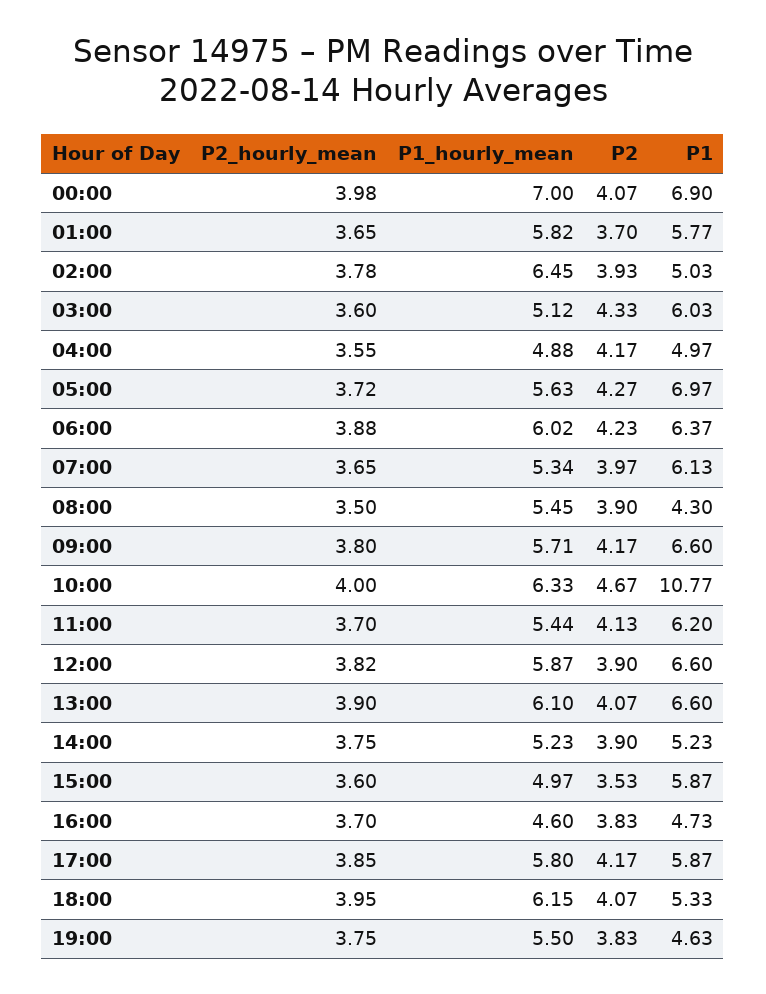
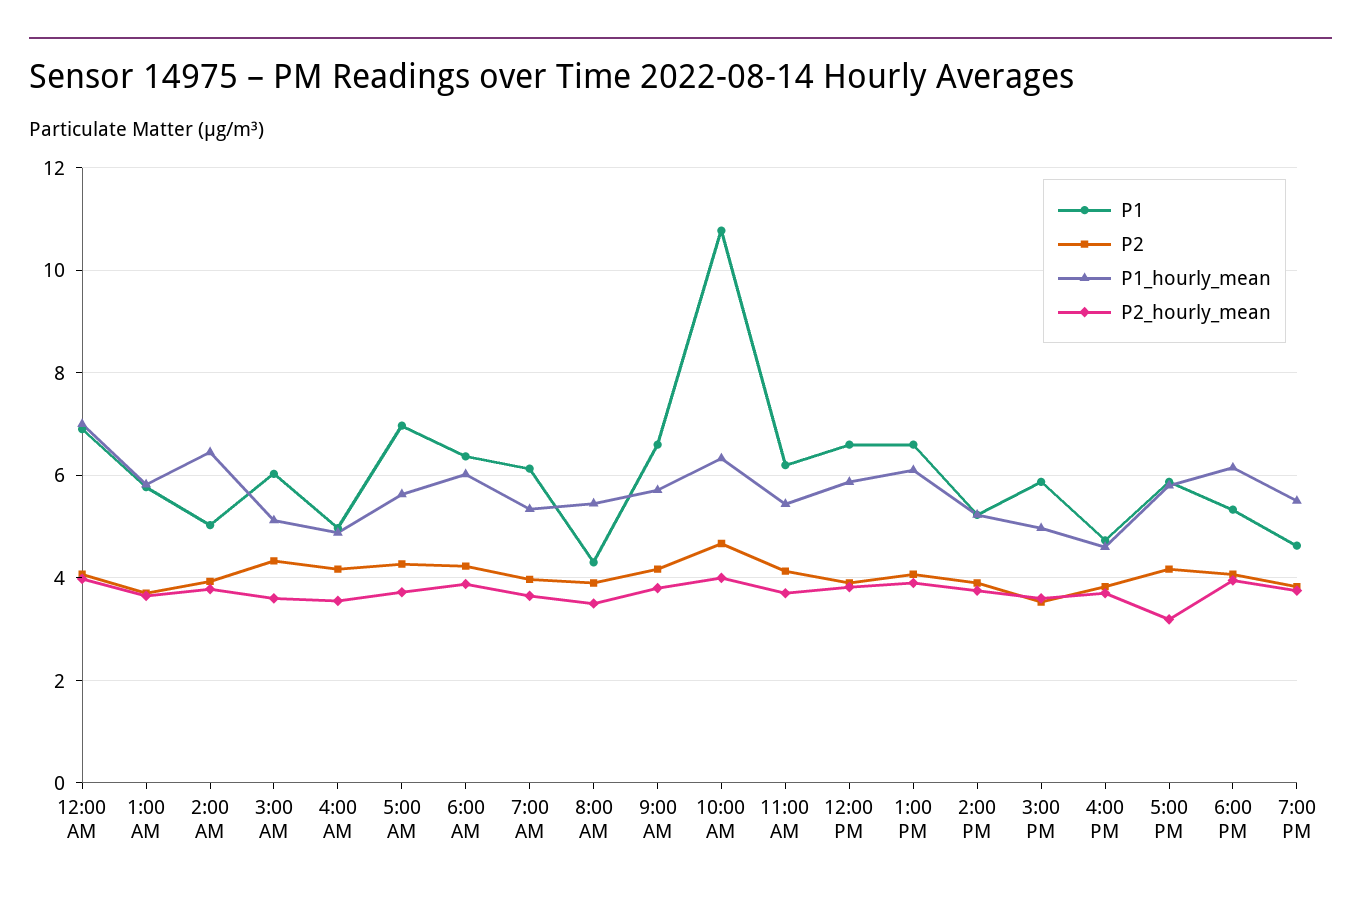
  {
    "P2_hourly_mean": {
      "00:00": 3.98,
      "01:00": 3.65,
      "02:00": 3.78,
      "03:00": 3.6,
      "04:00": 3.55,
      "05:00": 3.72,
      "06:00": 3.88,
      "07:00": 3.65,
      "08:00": 3.5,
      "09:00": 3.8,
      "10:00": 4,
      "11:00": 3.7,
      "12:00": 3.82,
      "13:00": 3.9,
      "14:00": 3.75,
      "15:00": 3.6,
      "16:00": 3.7,
-     "17:00": 3.85,
+     "17:00": 3.2,
      "18:00": 3.95,
      "19:00": 3.75
    },
    "P1_hourly_mean": {
      "00:00": 7,
      "01:00": 5.82,
      "02:00": 6.45,
      "03:00": 5.12,
      "04:00": 4.88,
      "05:00": 5.63,
      "06:00": 6.02,
      "07:00": 5.34,
      "08:00": 5.45,
      "09:00": 5.71,
      "10:00": 6.33,
      "11:00": 5.44,
      "12:00": 5.87,
      "13:00": 6.1,
      "14:00": 5.23,
      "15:00": 4.97,
      "16:00": 4.6,
      "17:00": 5.8,
      "18:00": 6.15,
      "19:00": 5.5
    },
    "P2": {
      "00:00": 4.07,
      "01:00": 3.7,
      "02:00": 3.93,
      "03:00": 4.33,
      "04:00": 4.17,
      "05:00": 4.27,
      "06:00": 4.23,
      "07:00": 3.97,
      "08:00": 3.9,
      "09:00": 4.17,
      "10:00": 4.67,
      "11:00": 4.13,
      "12:00": 3.9,
      "13:00": 4.07,
      "14:00": 3.9,
      "15:00": 3.53,
      "16:00": 3.83,
      "17:00": 4.17,
      "18:00": 4.07,
      "19:00": 3.83
    },
    "P1": {
      "00:00": 6.9,
      "01:00": 5.77,
      "02:00": 5.03,
      "03:00": 6.03,
      "04:00": 4.97,
      "05:00": 6.97,
      "06:00": 6.37,
      "07:00": 6.13,
      "08:00": 4.3,
      "09:00": 6.6,
      "10:00": 10.77,
      "11:00": 6.2,
      "12:00": 6.6,
      "13:00": 6.6,
      "14:00": 5.23,
      "15:00": 5.87,
      "16:00": 4.73,
      "17:00": 5.87,
      "18:00": 5.33,
      "19:00": 4.63
    }
  }

